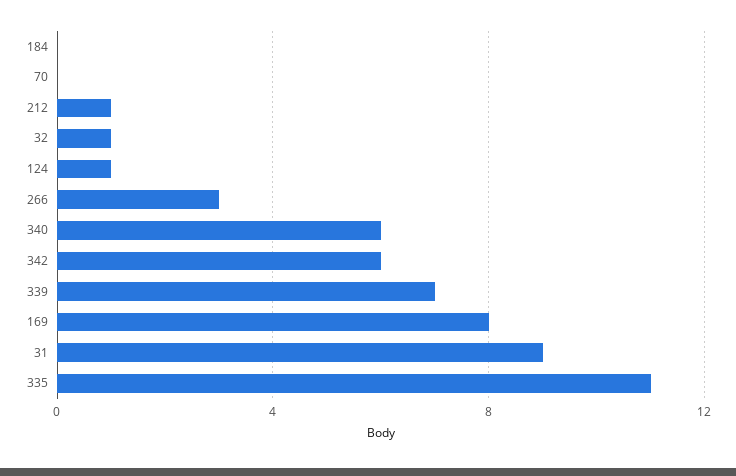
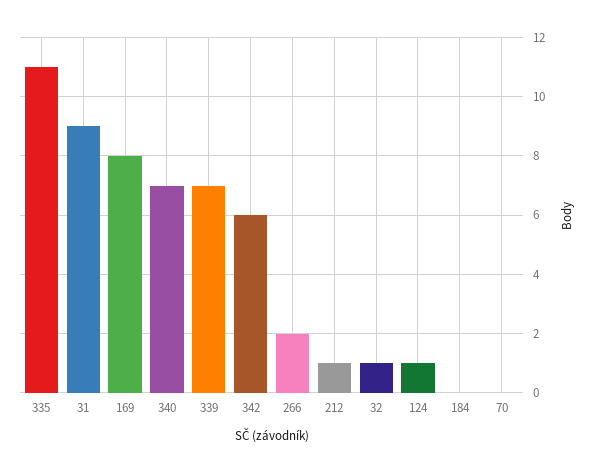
  {
    "184": 0,
    "70": 0,
    "212": 1,
    "32": 1,
    "124": 1,
-   "266": 3,
+   "266": 2,
-   "340": 6,
+   "340": 7,
    "342": 6,
    "339": 7,
    "169": 8,
    "31": 9,
    "335": 11
  }

